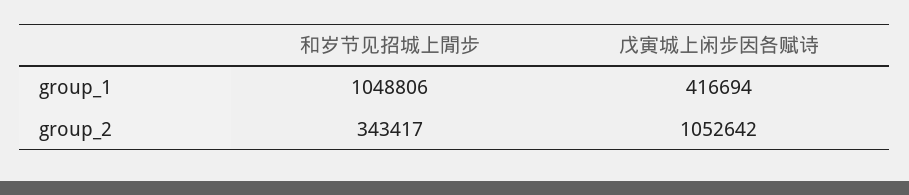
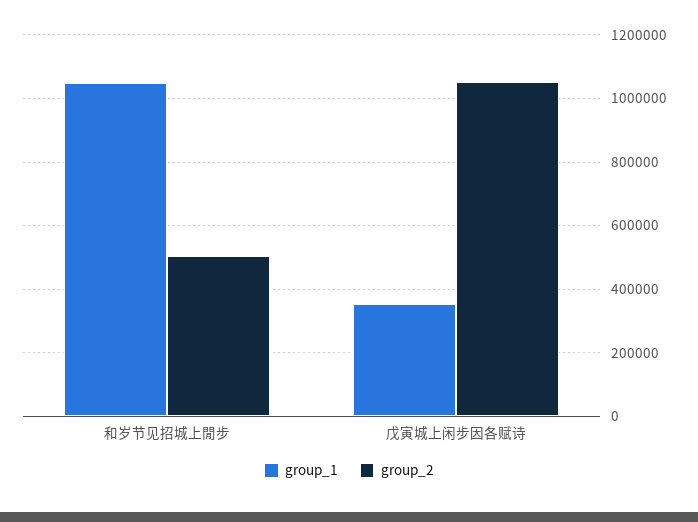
  {
    "group_1": {
      "和岁节见招城上閒步": 1048806,
-     "戊寅城上闲步因各赋诗": 416694
+     "戊寅城上闲步因各赋诗": 360000
    },
    "group_2": {
-     "和岁节见招城上閒步": 343417,
+     "和岁节见招城上閒步": 500000,
      "戊寅城上闲步因各赋诗": 1052642
    }
  }

